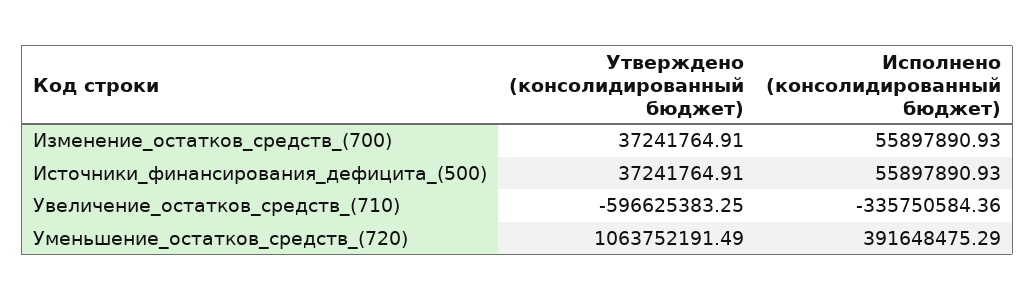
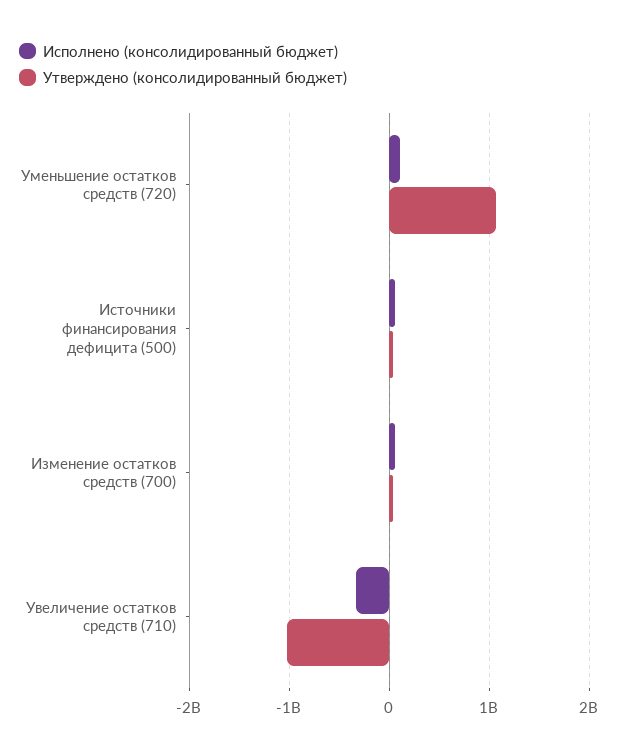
  {
    "Утверждено (консолидированный бюджет)": {
      "Изменение_остатков_средств_(700)": 37241764.91,
      "Источники_финансирования_дефицита_(500)": 37241764.91,
-     "Увеличение_остатков_средств_(710)": -596625383.25,
+     "Увеличение_остатков_средств_(710)": -1000000000,
      "Уменьшение_остатков_средств_(720)": 1063752191.49
    },
    "Исполнено (консолидированный бюджет)": {
      "Изменение_остатков_средств_(700)": 55897890.93,
      "Источники_финансирования_дефицита_(500)": 55897890.93,
      "Увеличение_остатков_средств_(710)": -335750584.36,
-     "Уменьшение_остатков_средств_(720)": 391648475.29
+     "Уменьшение_остатков_средств_(720)": 100000000
    }
  }

